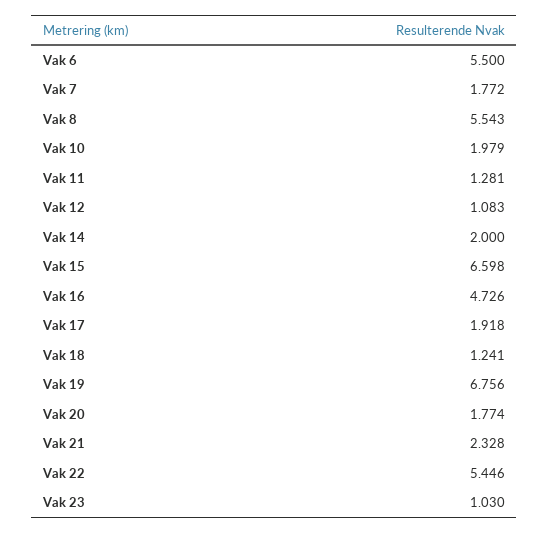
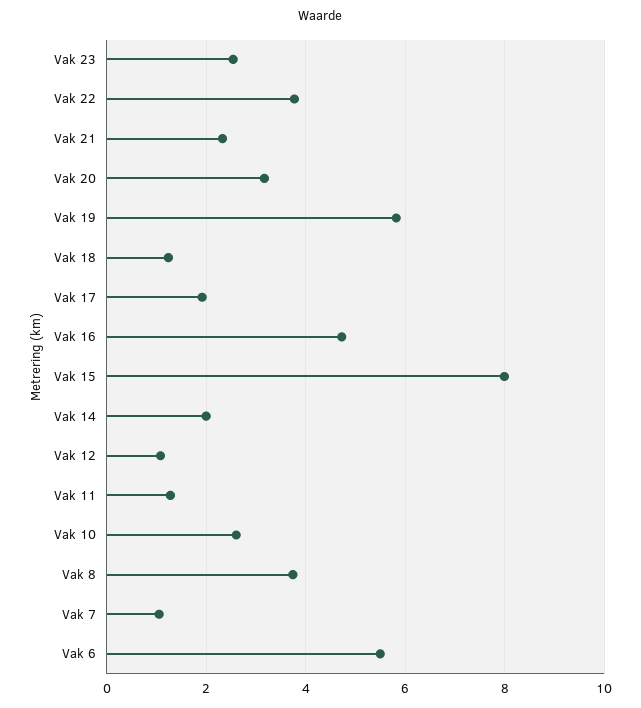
  {
    "Vak 6": 5.5,
-   "Vak 7": 1.772,
+   "Vak 7": 1,
-   "Vak 8": 5.543,
+   "Vak 8": 3.8,
-   "Vak 10": 1.979,
+   "Vak 10": 2.6,
    "Vak 11": 1.281,
    "Vak 12": 1.083,
    "Vak 14": 2,
-   "Vak 15": 6.598,
+   "Vak 15": 8,
    "Vak 16": 4.726,
    "Vak 17": 1.918,
    "Vak 18": 1.241,
-   "Vak 19": 6.756,
+   "Vak 19": 5.8,
-   "Vak 20": 1.774,
+   "Vak 20": 3.2,
    "Vak 21": 2.328,
-   "Vak 22": 5.446,
+   "Vak 22": 3.8,
-   "Vak 23": 1.03
+   "Vak 23": 2.6
  }

